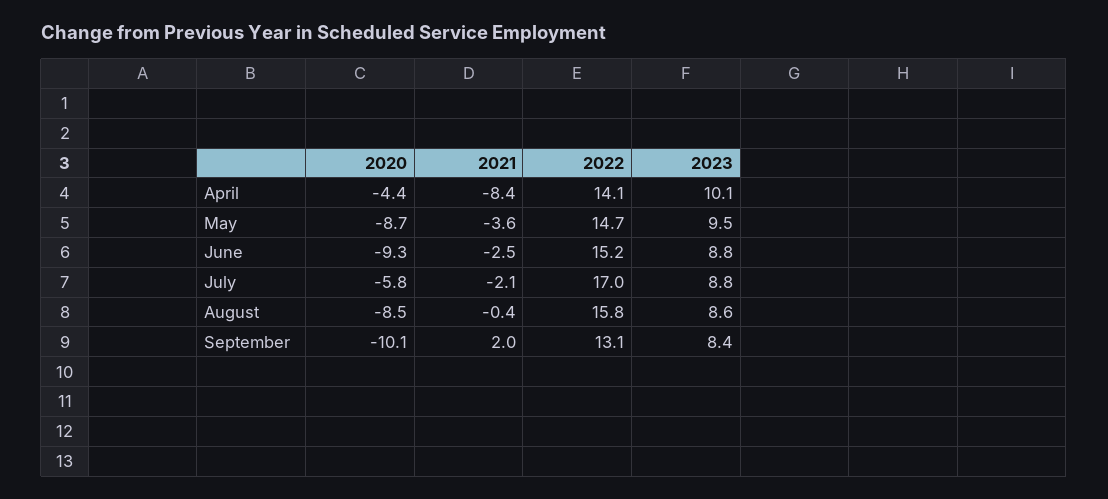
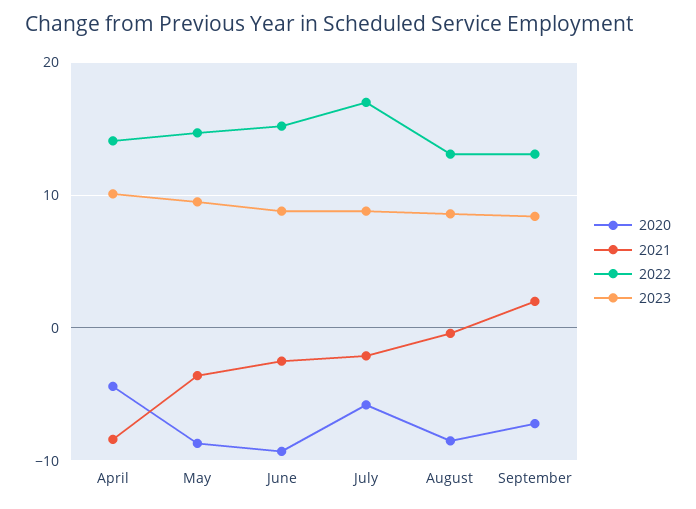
  {
    "2020": {
      "April": -4.4,
      "May": -8.7,
      "June": -9.3,
      "July": -5.8,
      "August": -8.5,
-     "September": -10.1
+     "September": -7
    },
    "2021": {
      "April": -8.4,
      "May": -3.6,
      "June": -2.5,
      "July": -2.1,
      "August": -0.4,
      "September": 2
    },
    "2022": {
      "April": 14.1,
      "May": 14.7,
      "June": 15.2,
      "July": 17,
-     "August": 15.8,
+     "August": 13,
      "September": 13.1
    },
    "2023": {
      "April": 10.1,
      "May": 9.5,
      "June": 8.8,
      "July": 8.8,
      "August": 8.6,
      "September": 8.4
    }
  }

